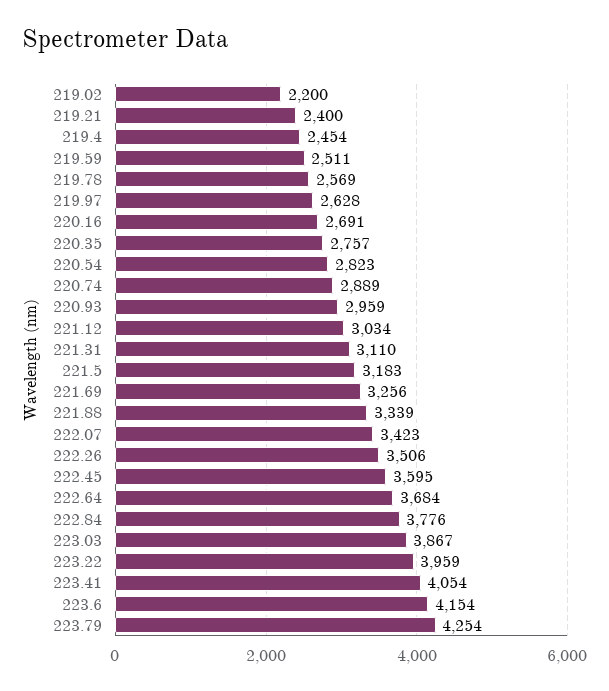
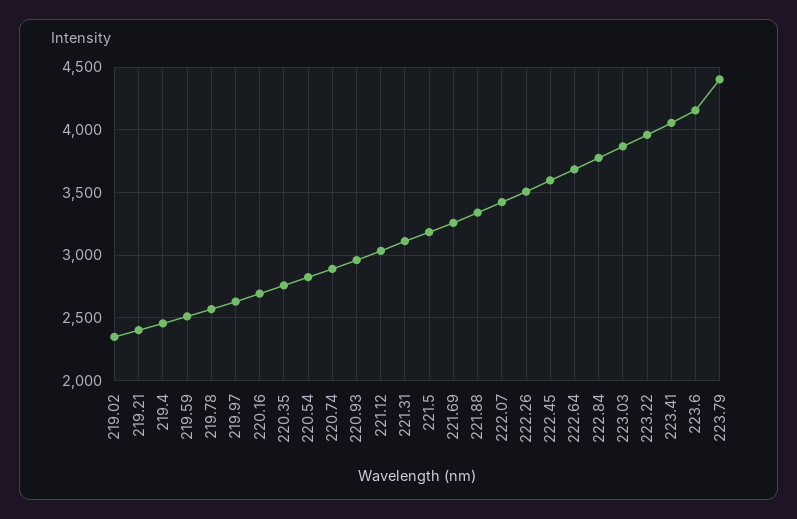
  {
-   "219.02": 2200,
+   "219.02": 2350,
    "219.21": 2400,
    "219.4": 2454,
    "219.59": 2511,
    "219.78": 2569,
    "219.97": 2628,
    "220.16": 2691,
    "220.35": 2757,
    "220.54": 2823,
    "220.74": 2889,
    "220.93": 2959,
    "221.12": 3034,
    "221.31": 3110,
    "221.5": 3183,
    "221.69": 3256,
    "221.88": 3339,
    "222.07": 3423,
    "222.26": 3506,
    "222.45": 3595,
    "222.64": 3684,
    "222.84": 3776,
    "223.03": 3867,
    "223.22": 3959,
    "223.41": 4054,
    "223.6": 4154,
-   "223.79": 4254
+   "223.79": 4400
  }

